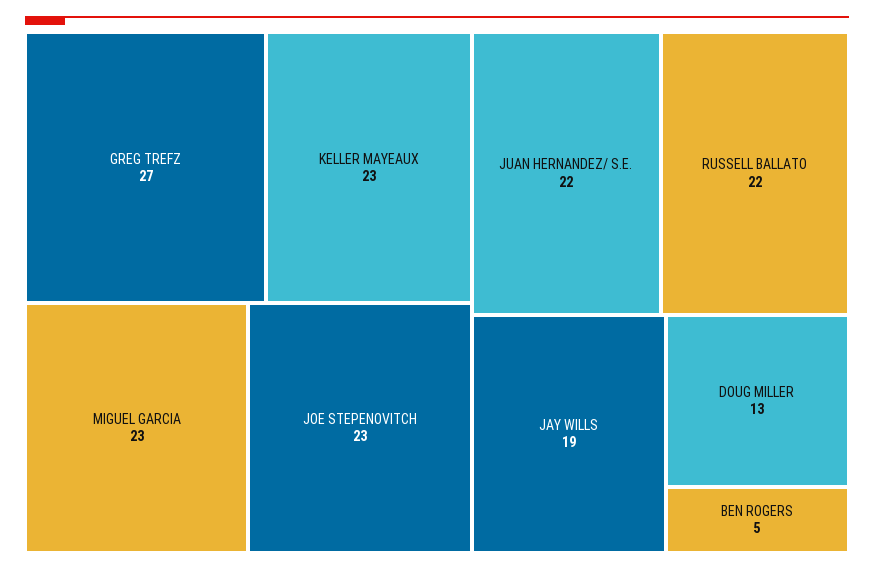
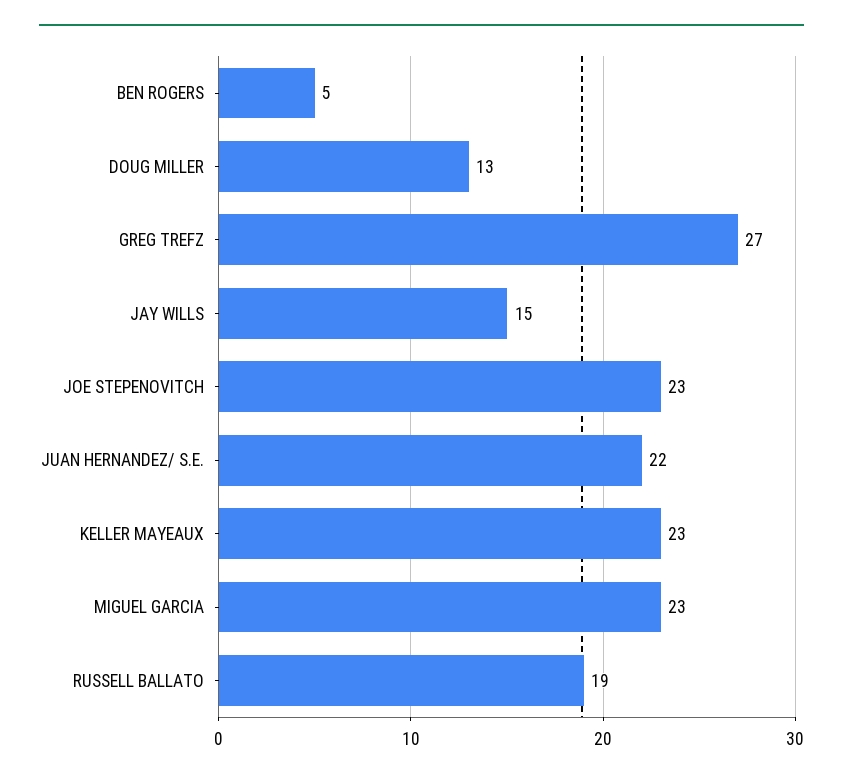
  {
    "GREG TREFZ": 27,
    "KELLER MAYEAUX": 23,
    "MIGUEL GARCIA": 23,
    "JOE STEPENOVITCH": 23,
    "JUAN HERNANDEZ/ S.E.": 22,
-   "RUSSELL BALLATO": 22,
+   "RUSSELL BALLATO": 19,
-   "JAY WILLS": 19,
+   "JAY WILLS": 15,
    "DOUG MILLER": 13,
    "BEN ROGERS": 5
  }

